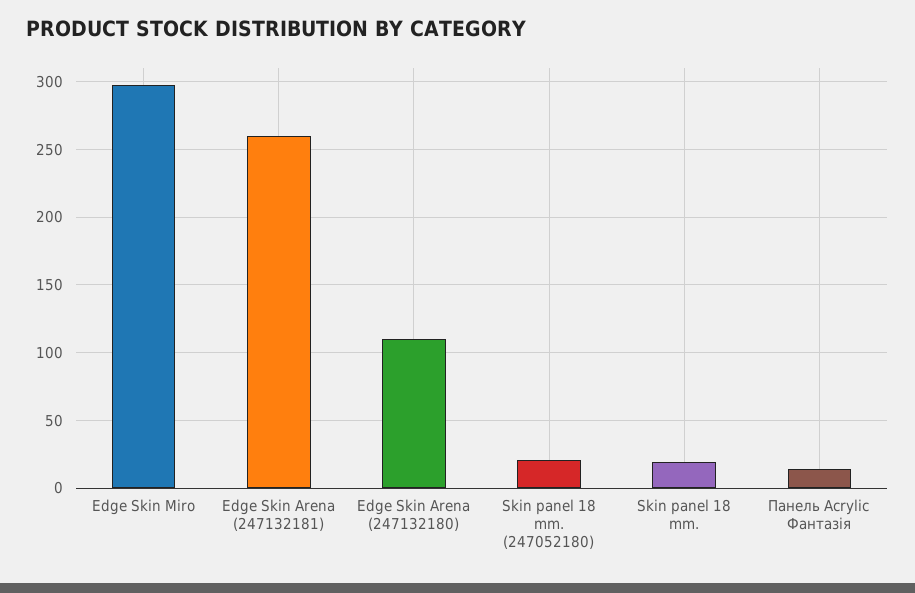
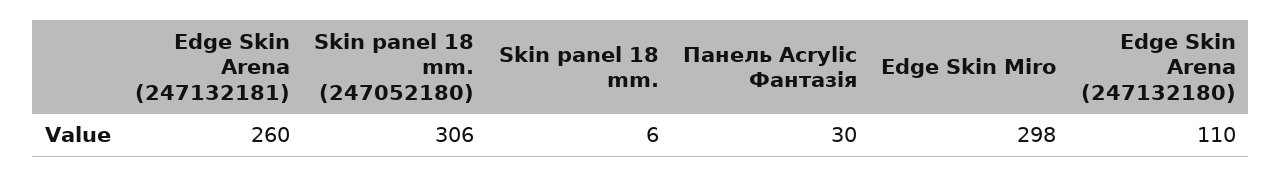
  {
    "Edge Skin Miro": 298,
    "Edge Skin Arena (247132181)": 260,
    "Edge Skin Arena (247132180)": 110,
-   "Skin panel 18 mm. (247052180)": 20,
+   "Skin panel 18 mm. (247052180)": 306,
-   "Skin panel 18 mm.": 20,
+   "Skin panel 18 mm.": 6,
-   "Панель Acrylic Фантазія": 15
+   "Панель Acrylic Фантазія": 30
  }

